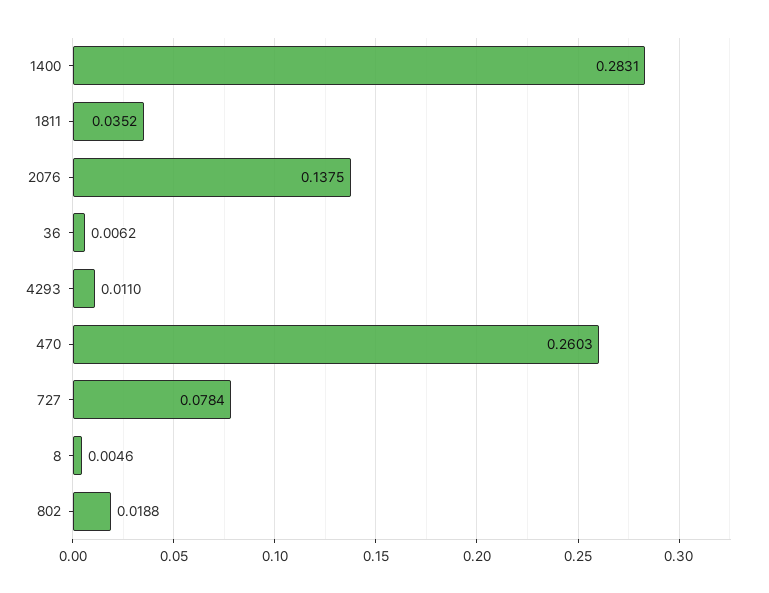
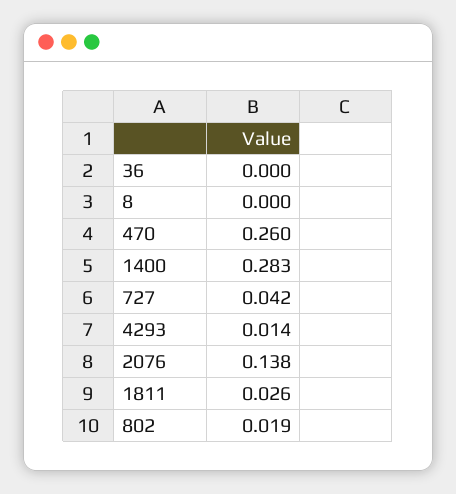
  {
    "1400": 0.2831,
-   "1811": 0.0352,
+   "1811": 0.026,
    "2076": 0.1375,
-   "36": 0.0062,
+   "36": 0,
-   "4293": 0.011,
+   "4293": 0.014,
    "470": 0.2603,
-   "727": 0.0784,
+   "727": 0.042,
-   "8": 0.0046,
+   "8": 0,
    "802": 0.0188
  }

